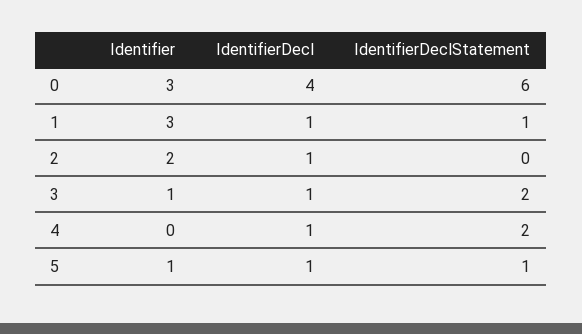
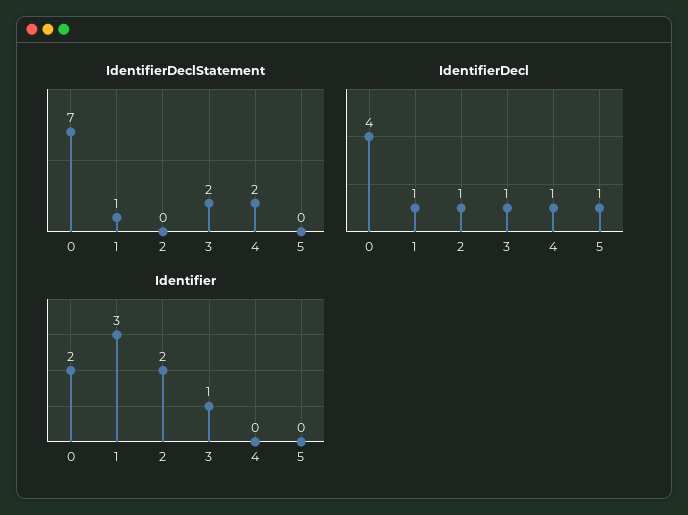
  {
    "Identifier": {
-     "0": 3,
+     "0": 2,
      "1": 3,
      "2": 2,
      "3": 1,
      "4": 0,
-     "5": 1
+     "5": 0
    },
    "IdentifierDecl": {
      "0": 4,
      "1": 1,
      "2": 1,
      "3": 1,
      "4": 1,
      "5": 1
    },
    "IdentifierDeclStatement": {
-     "0": 6,
+     "0": 7,
      "1": 1,
      "2": 0,
      "3": 2,
      "4": 2,
-     "5": 1
+     "5": 0
    }
  }

